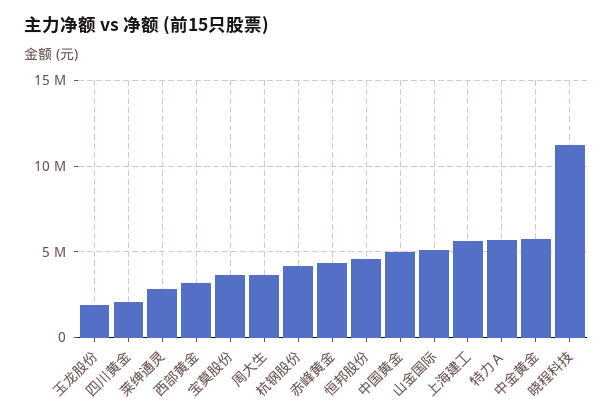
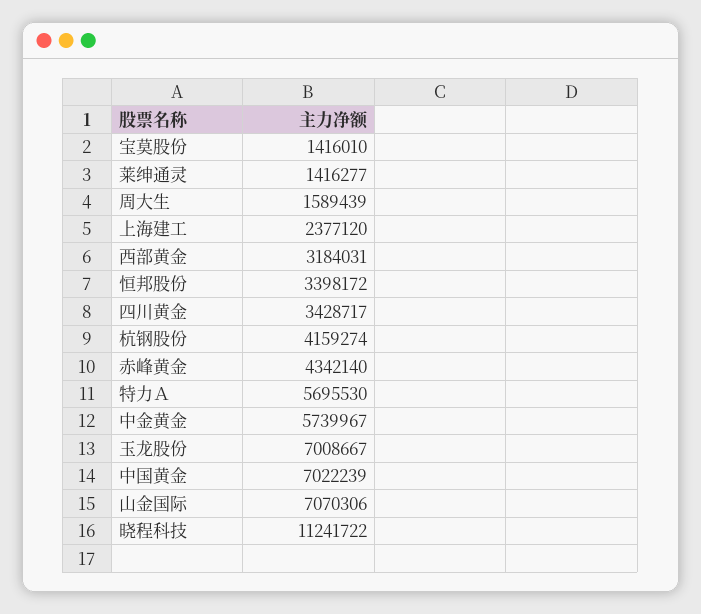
  {
-   "玉龙股份": 2000000,
+   "玉龙股份": 7008667,
-   "四川黄金": 2000000,
+   "四川黄金": 3428717,
-   "莱绅通灵": 3000000,
+   "莱绅通灵": 1416277,
    "西部黄金": 3184031,
-   "宝莫股份": 3500000,
+   "宝莫股份": 1416010,
-   "周大生": 3500000,
+   "周大生": 1589439,
    "杭钢股份": 4159274,
    "赤峰黄金": 4342140,
-   "恒邦股份": 4500000,
+   "恒邦股份": 3398172,
-   "中国黄金": 5000000,
+   "中国黄金": 7022239,
-   "山金国际": 5000000,
+   "山金国际": 7070306,
-   "上海建工": 5500000,
+   "上海建工": 2377120,
    "特力Ａ": 5695530,
    "中金黄金": 5739967,
    "晓程科技": 11241722
  }

